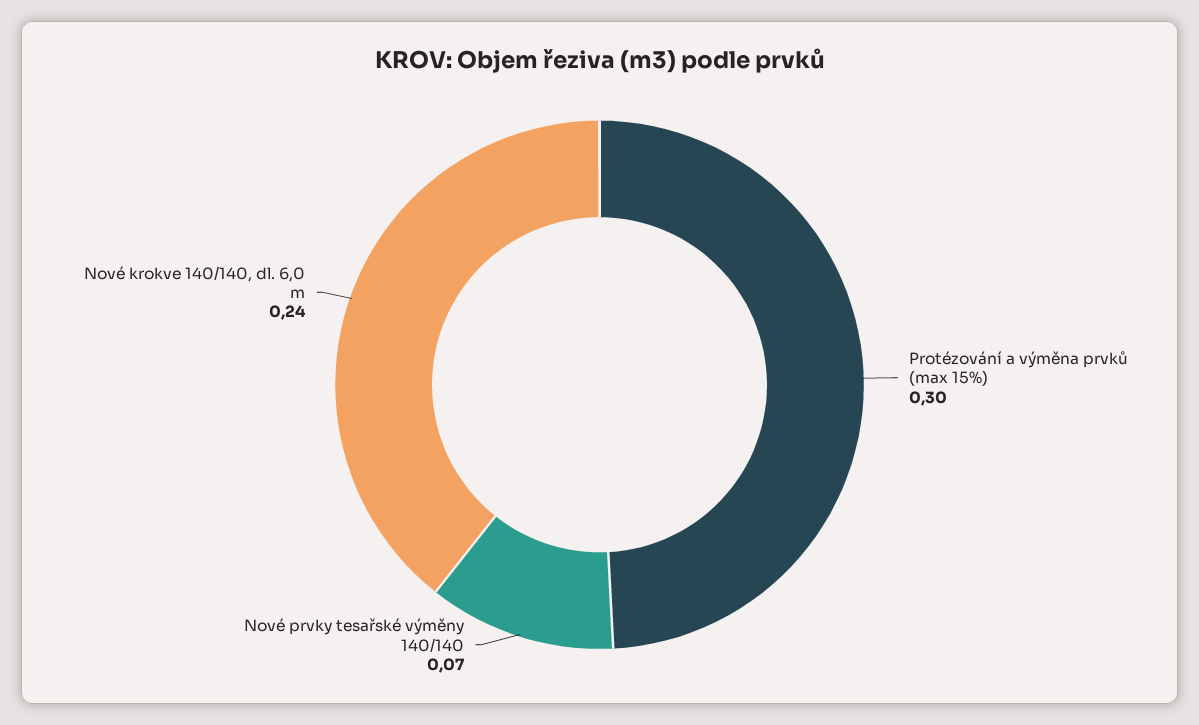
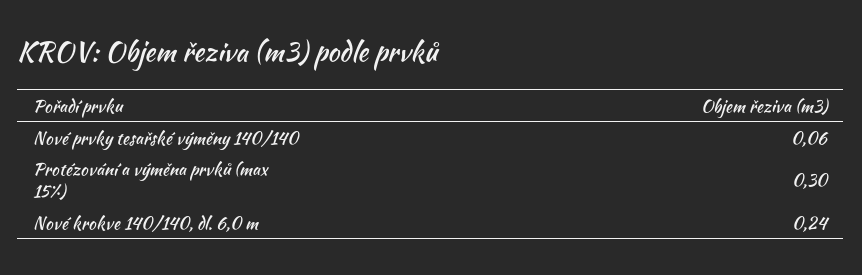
  {
    "Protézování a výměna prvků (max 15%)": 0.3,
-   "Nové prvky tesařské výměny 140/140": 0.07,
+   "Nové prvky tesařské výměny 140/140": 0.06,
    "Nové krokve 140/140, dl. 6,0 m": 0.24
  }

